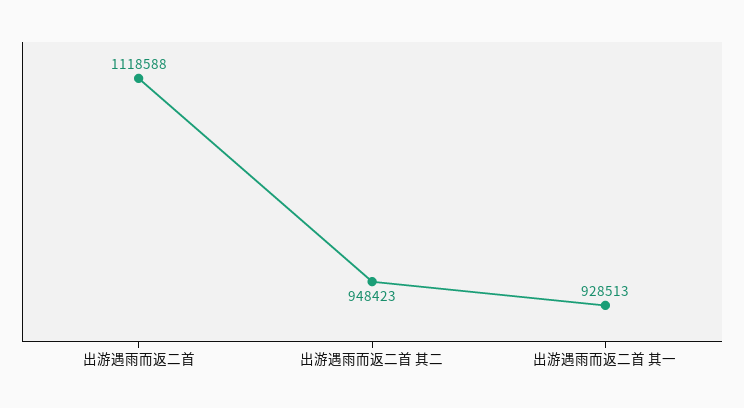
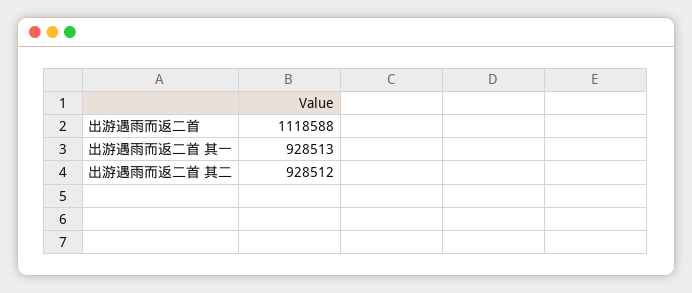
  {
    "出游遇雨而返二首": 1118588,
-   "出游遇雨而返二首 其二": 948423,
+   "出游遇雨而返二首 其二": 928512,
    "出游遇雨而返二首 其一": 928513
  }

